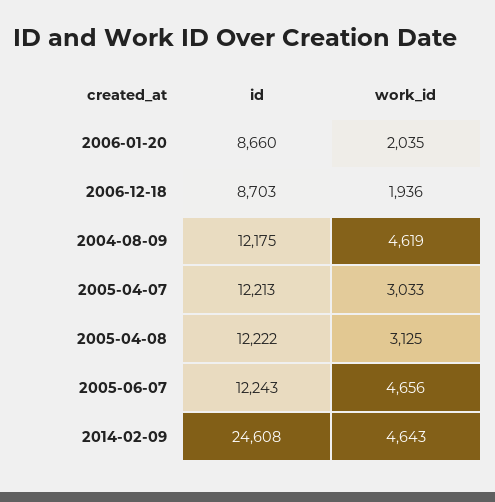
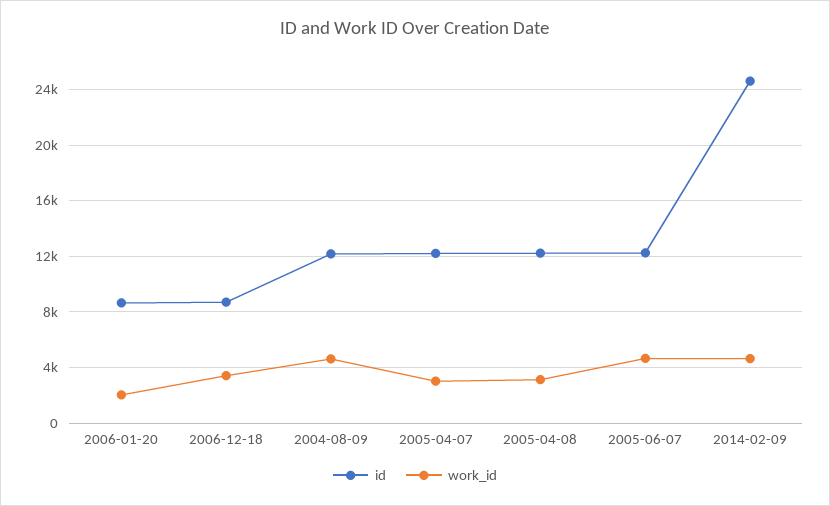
  {
    "id": {
      "2006-01-20": 8660,
      "2006-12-18": 8703,
      "2004-08-09": 12175,
      "2005-04-07": 12213,
      "2005-04-08": 12222,
      "2005-06-07": 12243,
      "2014-02-09": 24608
    },
    "work_id": {
      "2006-01-20": 2035,
-     "2006-12-18": 1936,
+     "2006-12-18": 3500,
      "2004-08-09": 4619,
      "2005-04-07": 3033,
      "2005-04-08": 3125,
      "2005-06-07": 4656,
      "2014-02-09": 4643
    }
  }

